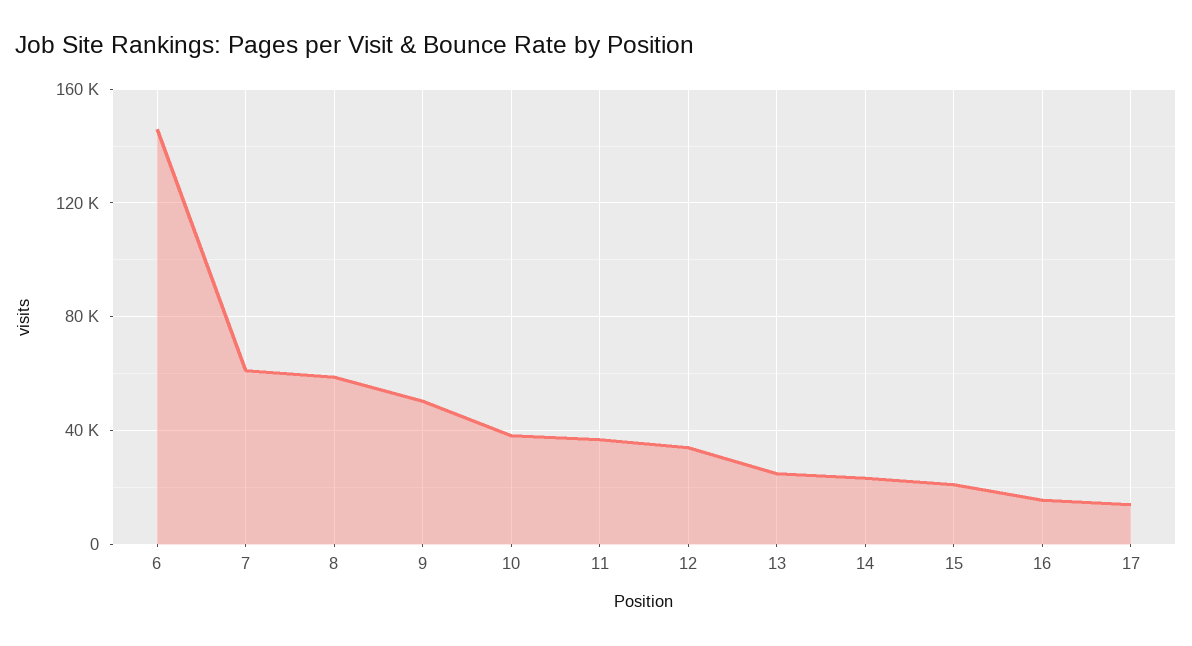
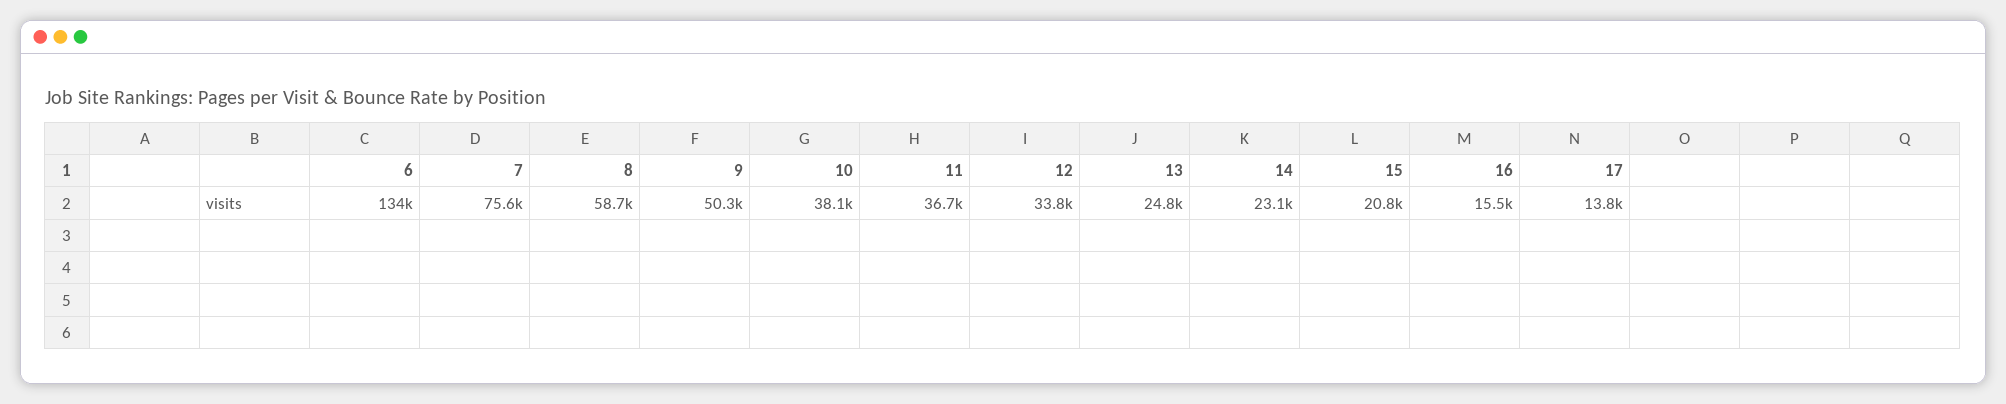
  {
-   "6": 145000,
+   "6": 134000,
-   "7": 60000,
+   "7": 75600,
    "8": 58700,
    "9": 50300,
    "10": 38100,
    "11": 36700,
    "12": 33800,
    "13": 24800,
    "14": 23100,
    "15": 20800,
    "16": 15500,
    "17": 13800
  }

